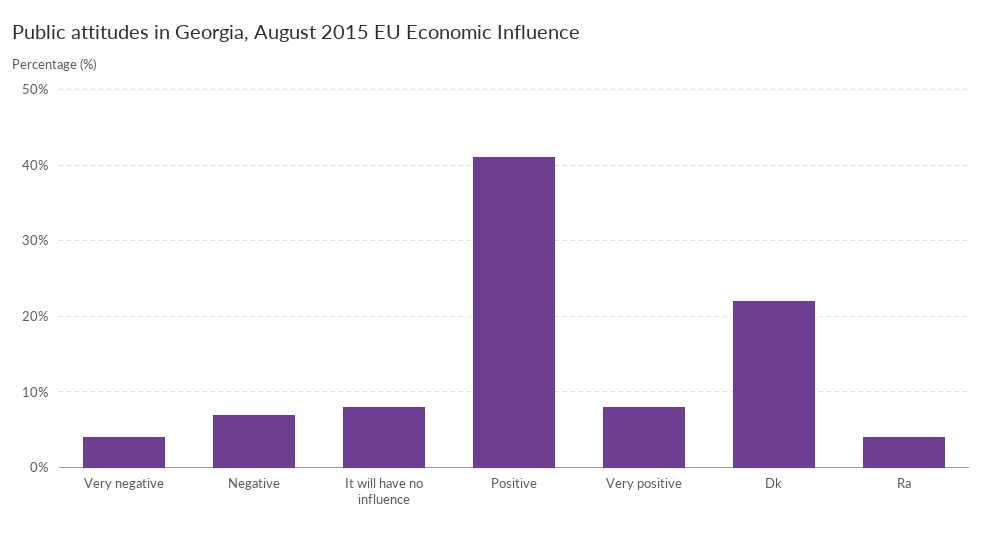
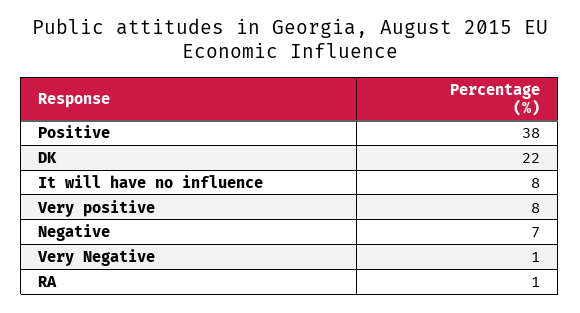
  {
-   "Very negative": 4,
+   "Very negative": 1,
    "Negative": 7,
    "It will have no influence": 8,
-   "Positive": 41,
+   "Positive": 38,
    "Very positive": 8,
    "Dk": 22,
-   "Ra": 4
+   "Ra": 1
  }

